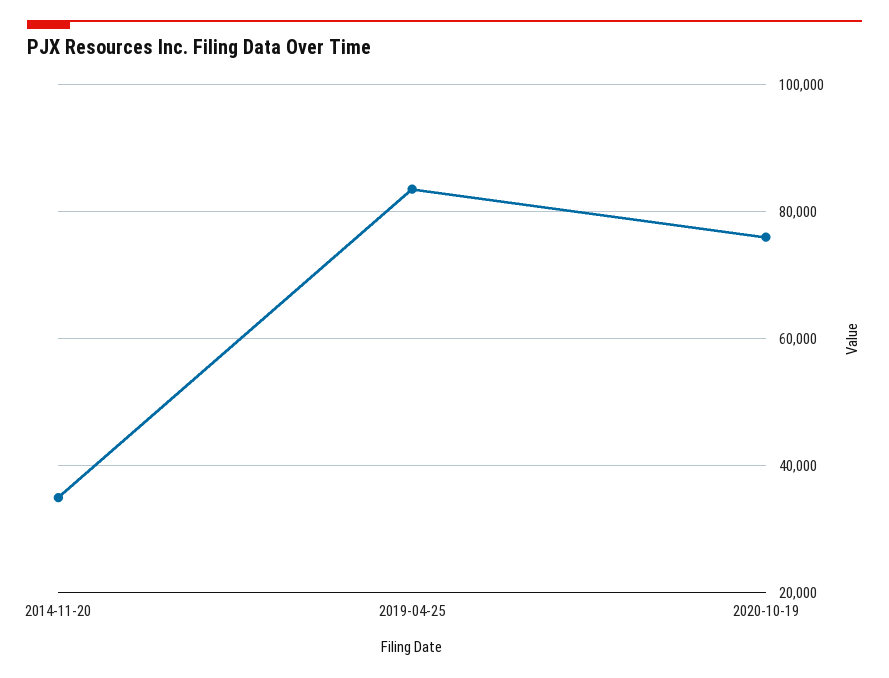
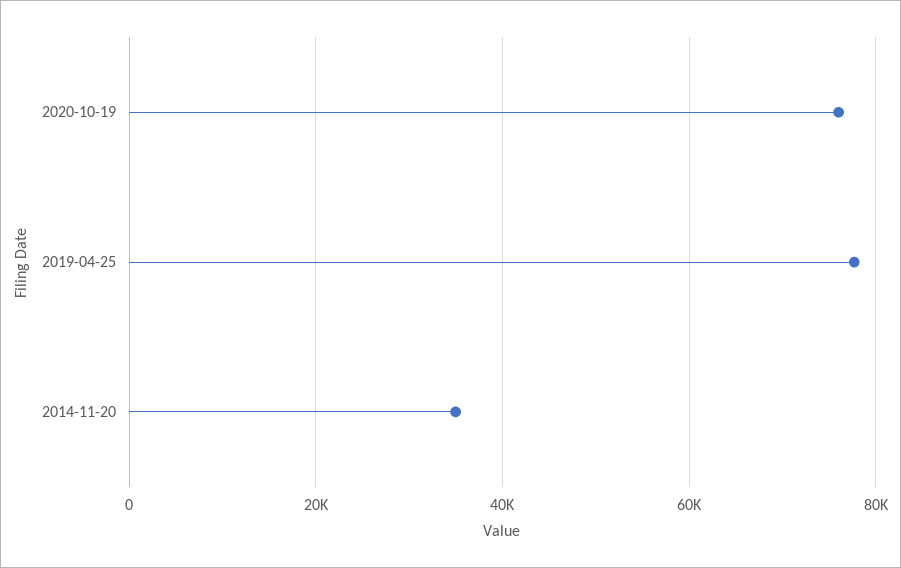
  {
    "2014-11-20": 36000,
-   "2019-04-25": 84000,
+   "2019-04-25": 78000,
    "2020-10-19": 76000
  }

